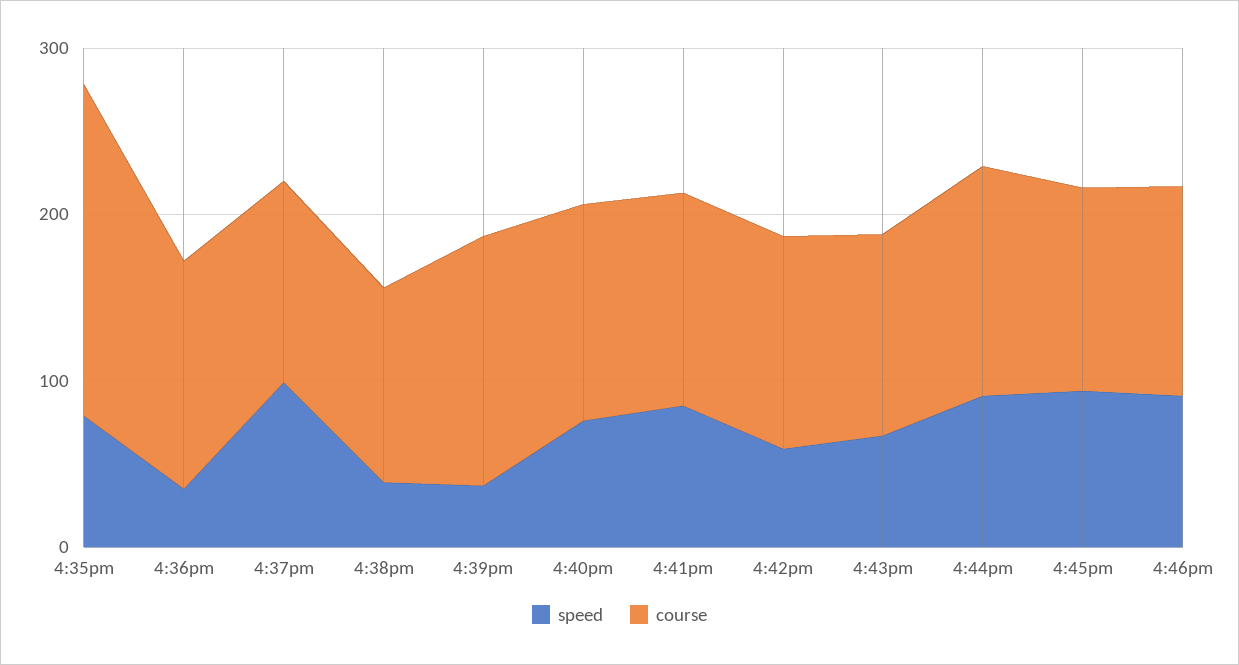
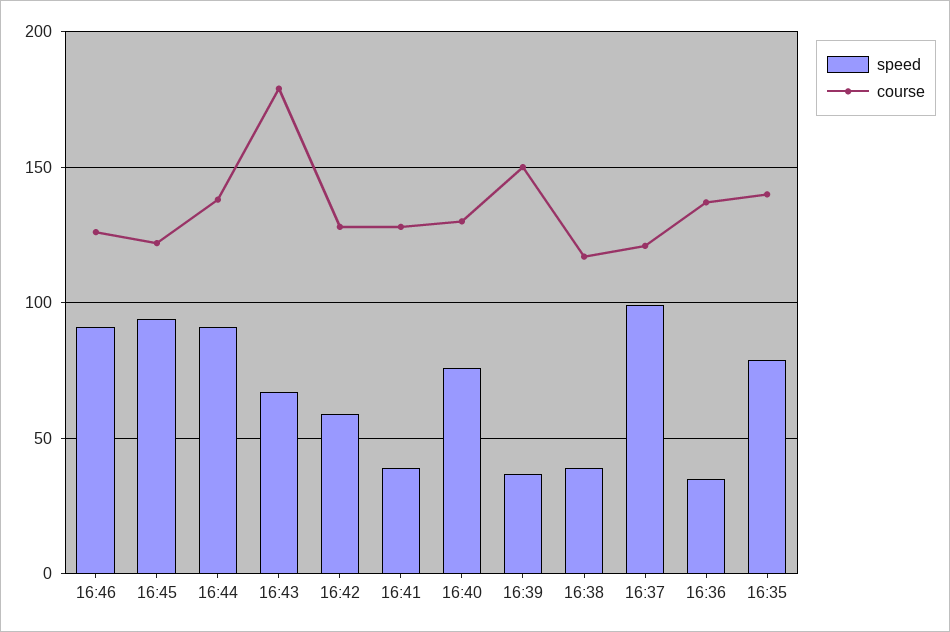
  {
    "speed": {
      "4:35pm": 80,
      "4:36pm": 35,
      "4:37pm": 100,
      "4:38pm": 40,
      "4:39pm": 35,
      "4:40pm": 75,
-     "4:41pm": 80,
+     "4:41pm": 40,
      "4:42pm": 60,
      "4:43pm": 65,
      "4:44pm": 90,
      "4:45pm": 95,
      "4:46pm": 90
    },
    "course": {
-     "4:35pm": 200,
+     "4:35pm": 140,
      "4:36pm": 135,
      "4:37pm": 120,
      "4:38pm": 115,
      "4:39pm": 150,
      "4:40pm": 130,
      "4:41pm": 130,
      "4:42pm": 130,
-     "4:43pm": 120,
+     "4:43pm": 180,
      "4:44pm": 140,
      "4:45pm": 120,
      "4:46pm": 125
    }
  }

